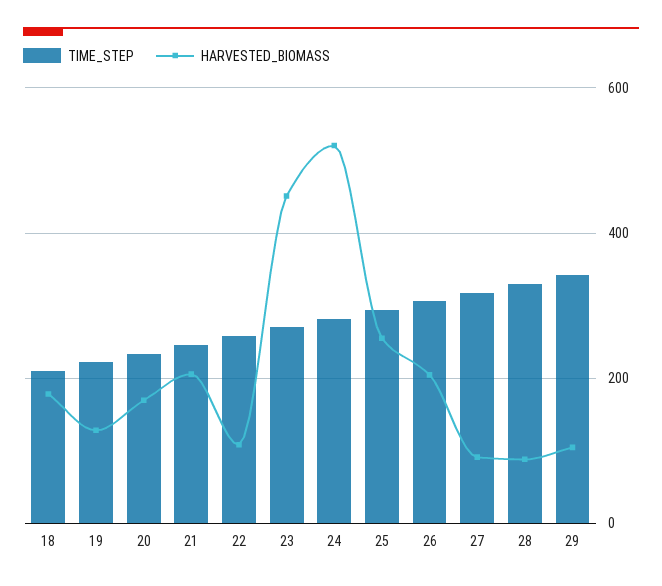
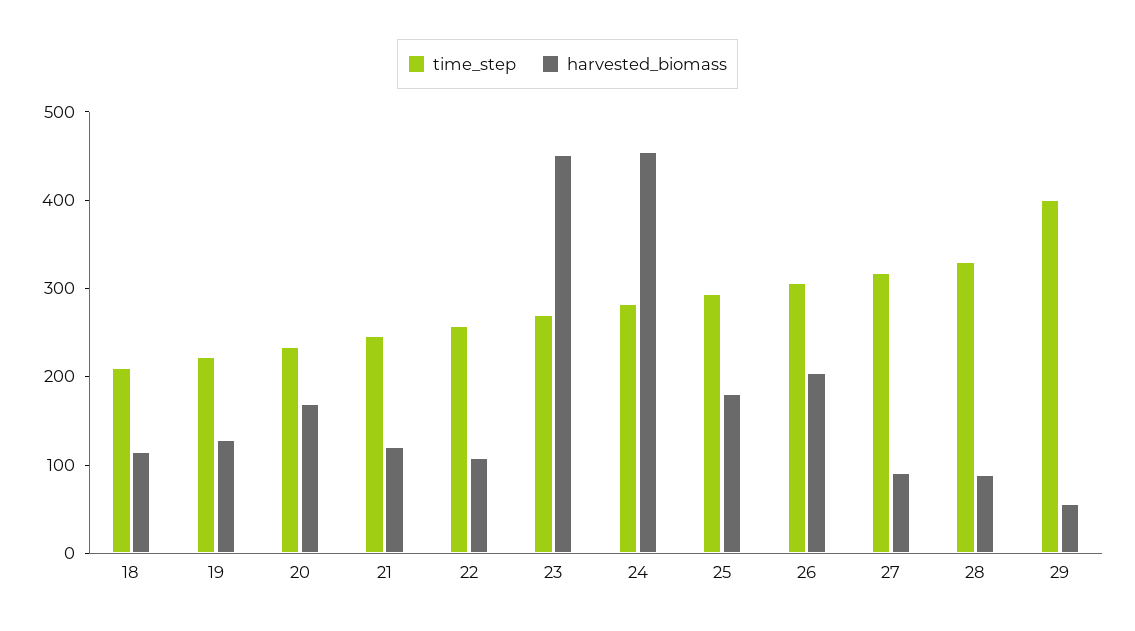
  {
    "TIME_STEP": {
      "18": 220,
      "19": 220,
      "20": 240,
      "21": 240,
      "22": 260,
      "23": 280,
      "24": 280,
      "25": 300,
      "26": 300,
      "27": 320,
      "28": 340,
-     "29": 340
+     "29": 400
    },
    "HARVESTED_BIOMASS": {
-     "18": 180,
+     "18": 120,
      "19": 120,
      "20": 160,
-     "21": 200,
+     "21": 120,
      "22": 100,
      "23": 460,
-     "24": 520,
+     "24": 460,
-     "25": 260,
+     "25": 180,
      "26": 200,
      "27": 100,
      "28": 80,
-     "29": 100
+     "29": 60
    }
  }

